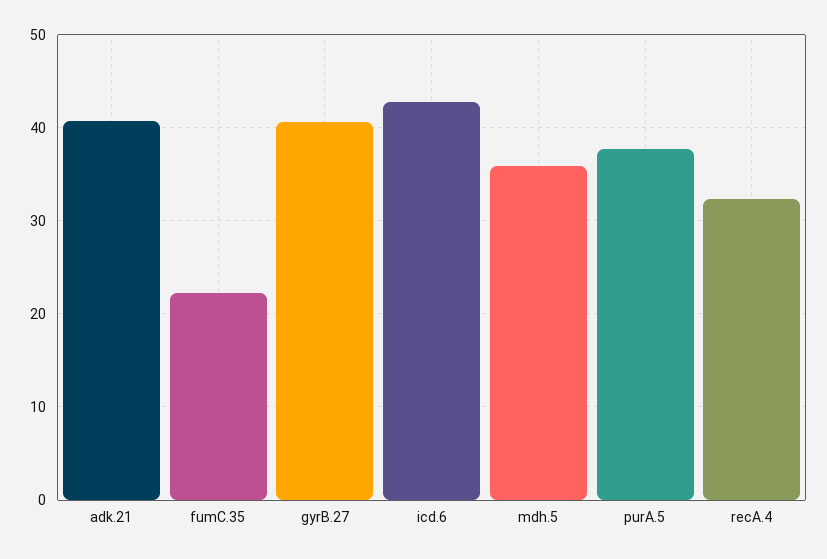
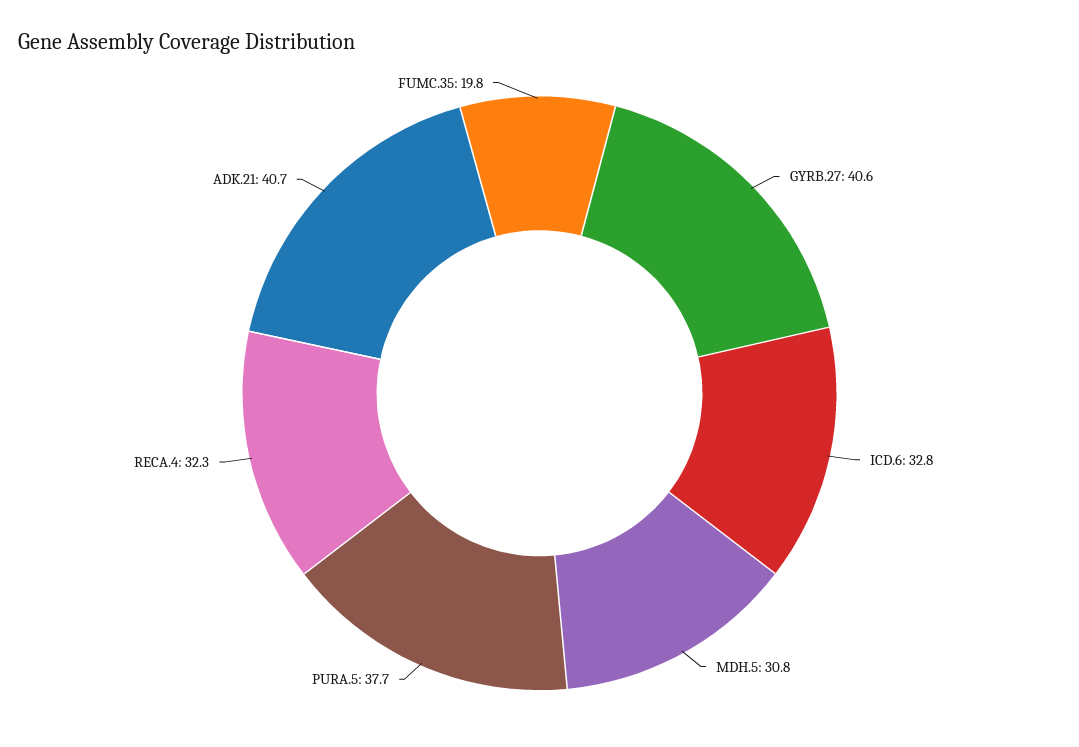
  {
    "adk.21": 40.7,
-   "fumC.35": 22,
+   "fumC.35": 19.8,
    "gyrB.27": 40.6,
-   "icd.6": 43,
+   "icd.6": 32.8,
-   "mdh.5": 36,
+   "mdh.5": 30.8,
    "purA.5": 37.7,
    "recA.4": 32.3
  }

